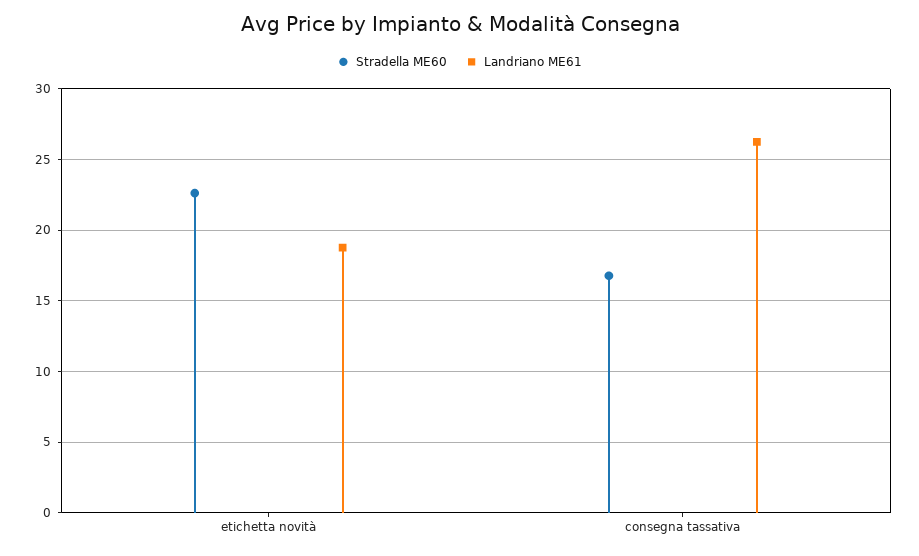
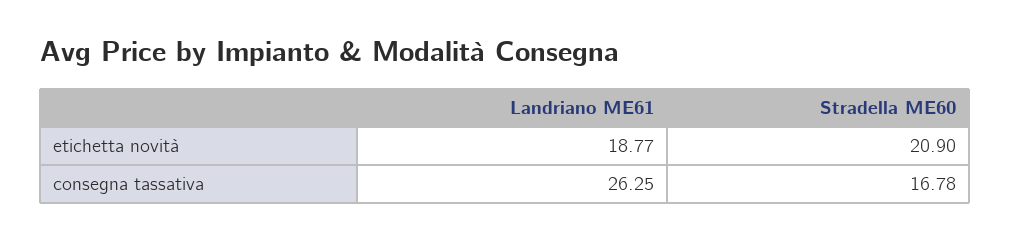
  {
    "Stradella ME60": {
-     "etichetta novità": 22.5,
+     "etichetta novità": 20.9,
      "consegna tassativa": 16.78
    },
    "Landriano ME61": {
      "etichetta novità": 18.77,
      "consegna tassativa": 26.25
    }
  }

